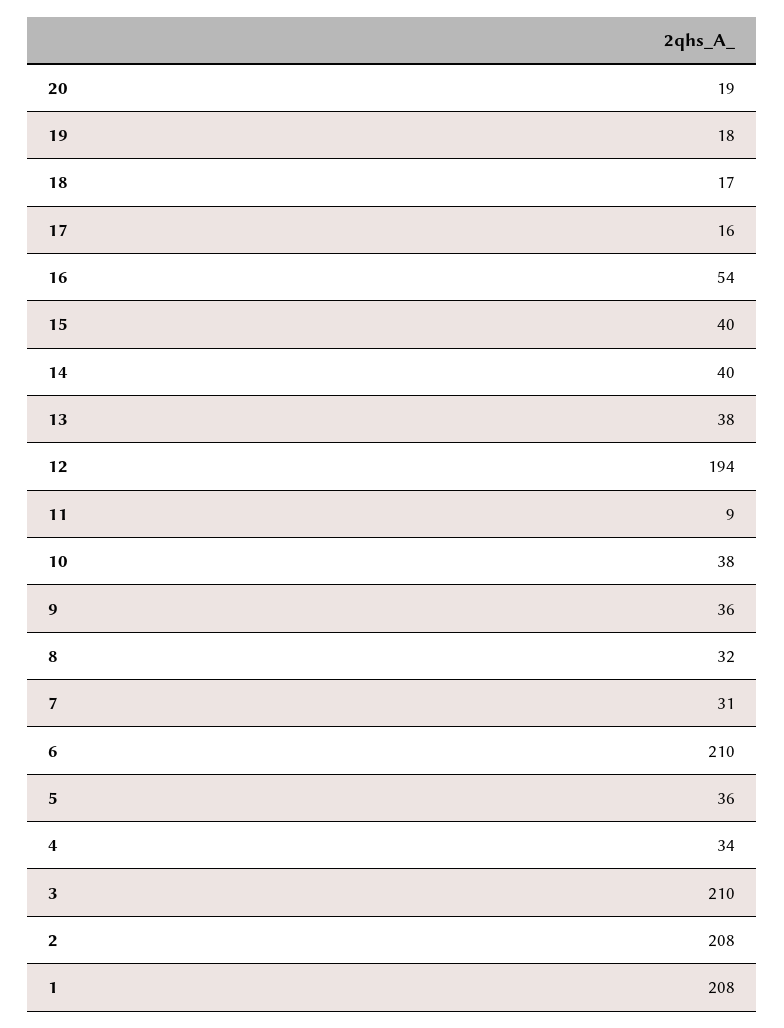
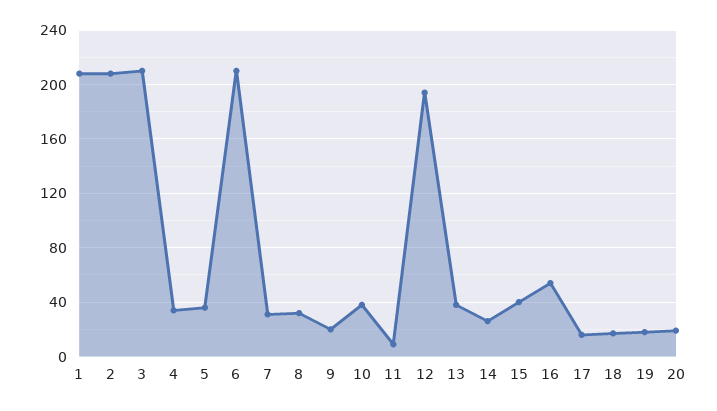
  {
    "20": 19,
    "19": 18,
    "18": 17,
    "17": 16,
    "16": 54,
    "15": 40,
-   "14": 40,
+   "14": 25,
    "13": 38,
    "12": 194,
    "11": 9,
    "10": 38,
-   "9": 36,
+   "9": 20,
    "8": 32,
    "7": 31,
    "6": 210,
    "5": 36,
    "4": 34,
    "3": 210,
    "2": 208,
    "1": 208
  }

